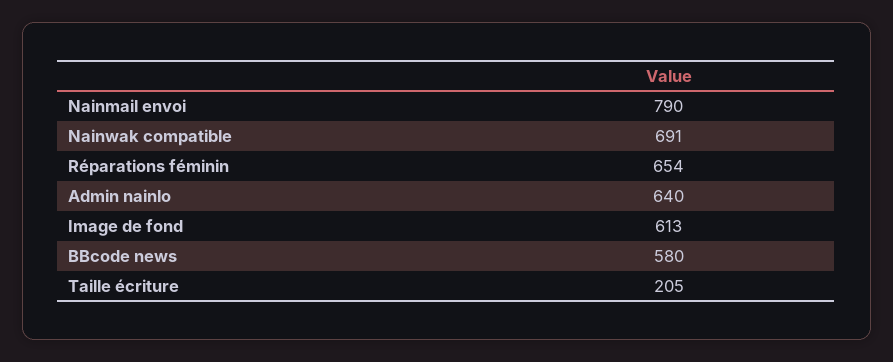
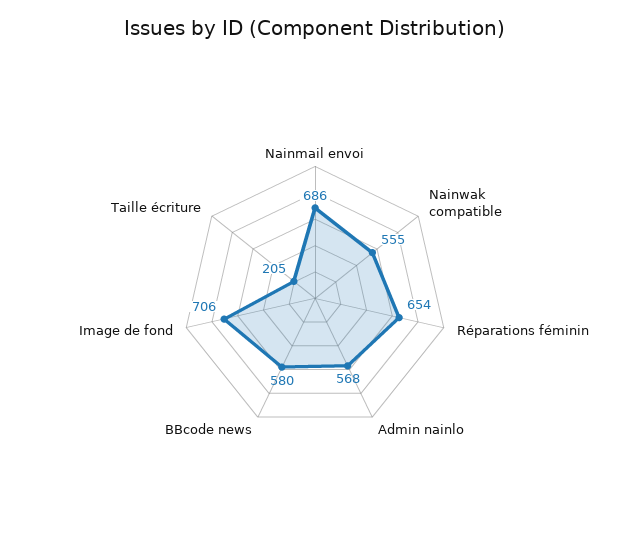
  {
-   "Nainmail envoi": 790,
+   "Nainmail envoi": 686,
-   "Nainwak compatible": 691,
+   "Nainwak compatible": 555,
    "Réparations féminin": 654,
-   "Admin nainlo": 640,
+   "Admin nainlo": 568,
-   "Image de fond": 613,
+   "Image de fond": 706,
    "BBcode news": 580,
    "Taille écriture": 205
  }

